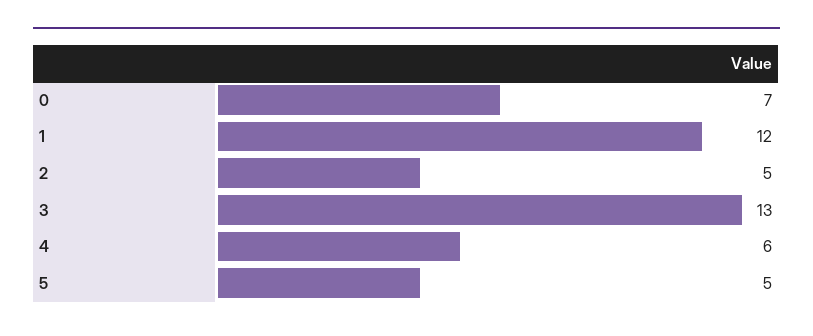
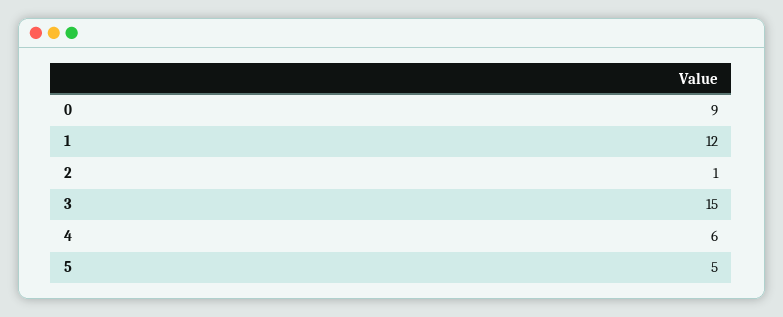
  {
-   "0": 7,
+   "0": 9,
    "1": 12,
-   "2": 5,
+   "2": 1,
-   "3": 13,
+   "3": 15,
    "4": 6,
    "5": 5
  }

